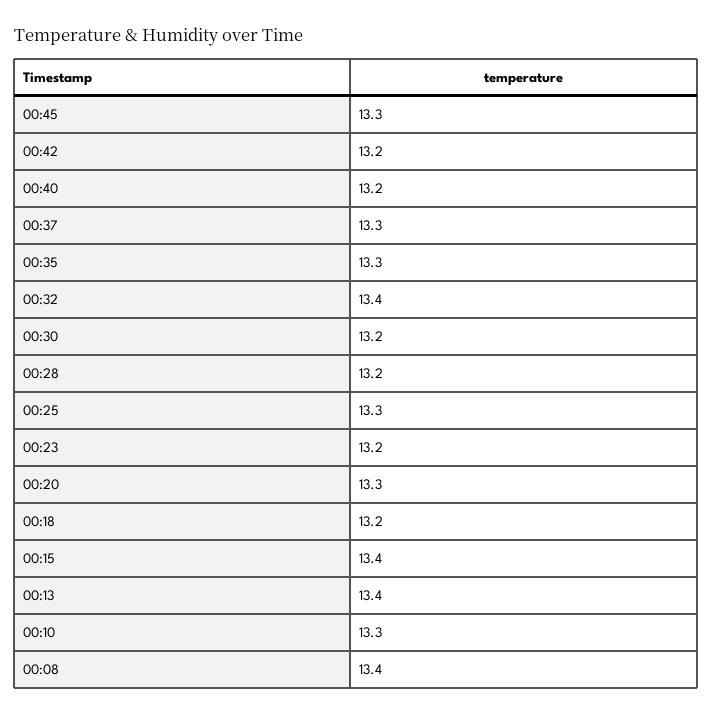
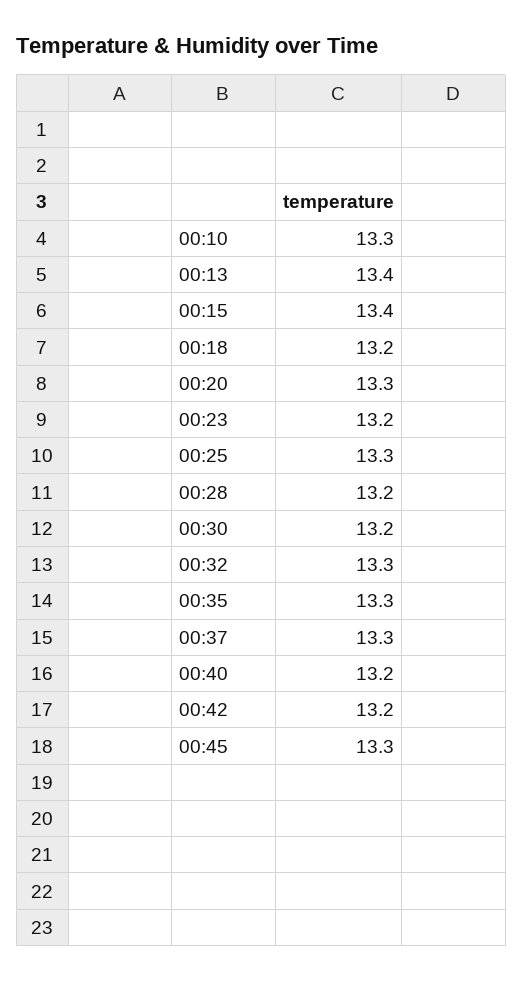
  {
    "00:45": 13.3,
    "00:42": 13.2,
    "00:40": 13.2,
    "00:37": 13.3,
    "00:35": 13.3,
-   "00:32": 13.4,
+   "00:32": 13.3,
    "00:30": 13.2,
    "00:28": 13.2,
    "00:25": 13.3,
    "00:23": 13.2,
    "00:20": 13.3,
    "00:18": 13.2,
    "00:15": 13.4,
    "00:13": 13.4,
-   "00:10": 13.3,
+   "00:10": 13.3
-   "00:08": 13.4
  }

